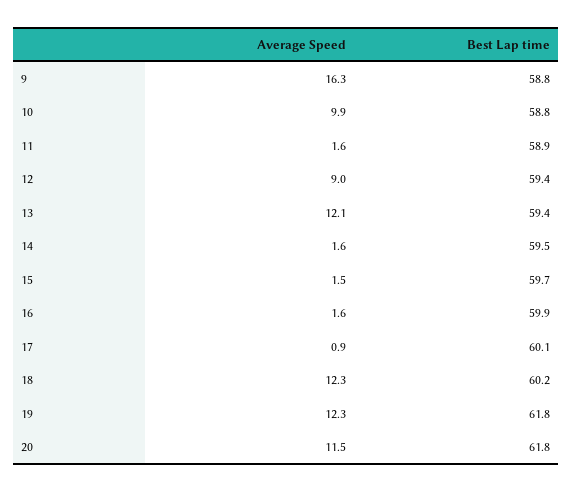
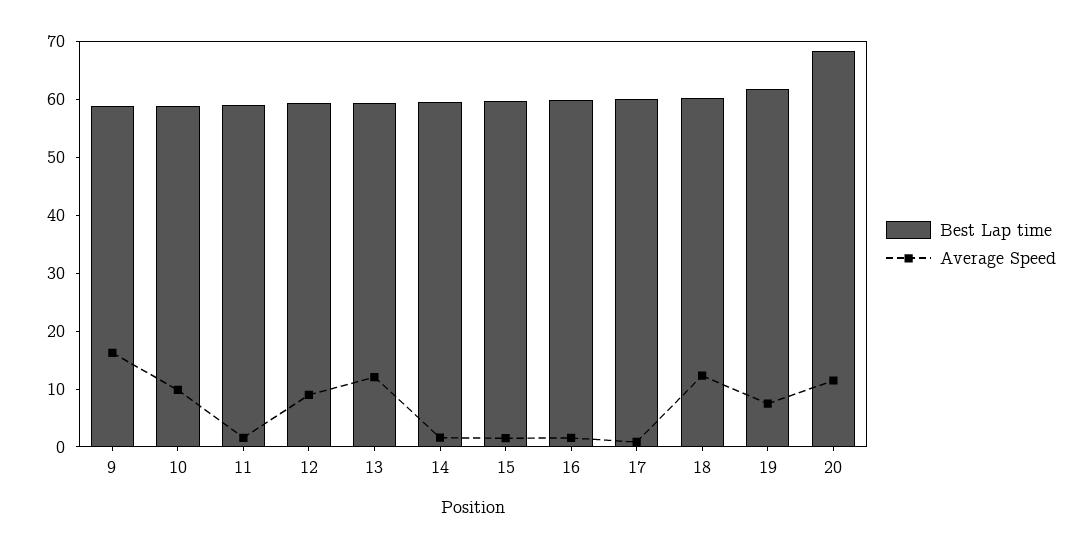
  {
    "Average Speed": {
      "9": 16.3,
      "10": 9.9,
      "11": 1.6,
      "12": 9,
      "13": 12.1,
      "14": 1.6,
      "15": 1.5,
      "16": 1.6,
      "17": 0.9,
      "18": 12.3,
-     "19": 12.3,
+     "19": 8,
      "20": 11.5
    },
    "Best Lap time": {
      "9": 58.8,
      "10": 58.8,
      "11": 58.9,
      "12": 59.4,
      "13": 59.4,
      "14": 59.5,
      "15": 59.7,
      "16": 59.9,
      "17": 60.1,
      "18": 60.2,
      "19": 61.8,
-     "20": 61.8
+     "20": 68
    }
  }

